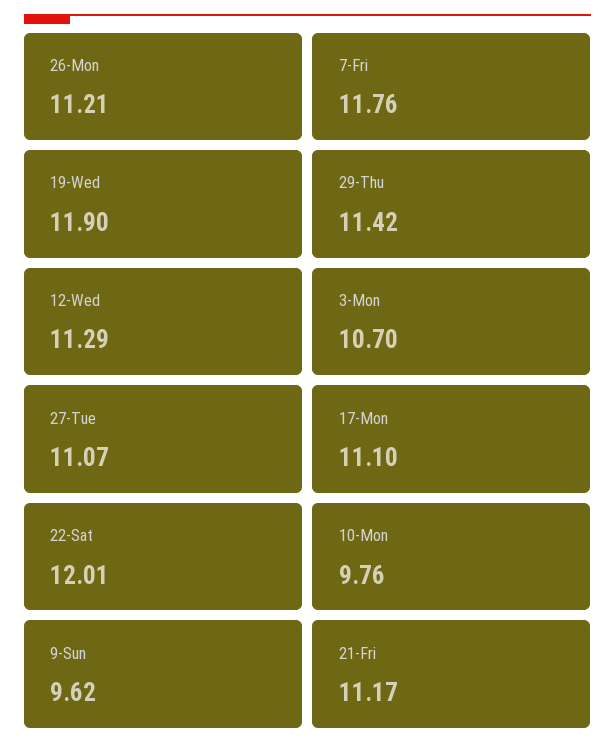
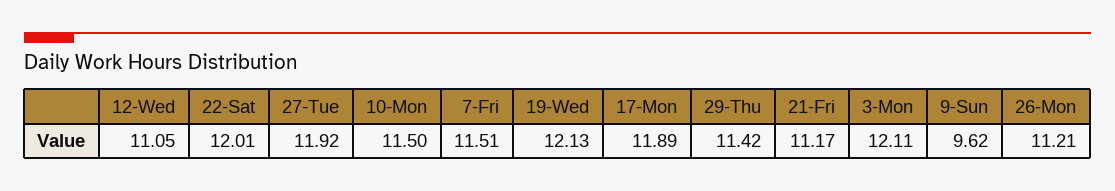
  {
    "26-Mon": 11.21,
-   "7-Fri": 11.76,
+   "7-Fri": 11.51,
-   "19-Wed": 11.9,
+   "19-Wed": 12.13,
    "29-Thu": 11.42,
-   "12-Wed": 11.29,
+   "12-Wed": 11.05,
-   "3-Mon": 10.7,
+   "3-Mon": 12.11,
-   "27-Tue": 11.07,
+   "27-Tue": 11.92,
-   "17-Mon": 11.1,
+   "17-Mon": 11.89,
    "22-Sat": 12.01,
-   "10-Mon": 9.76,
+   "10-Mon": 11.5,
    "9-Sun": 9.62,
    "21-Fri": 11.17
  }

